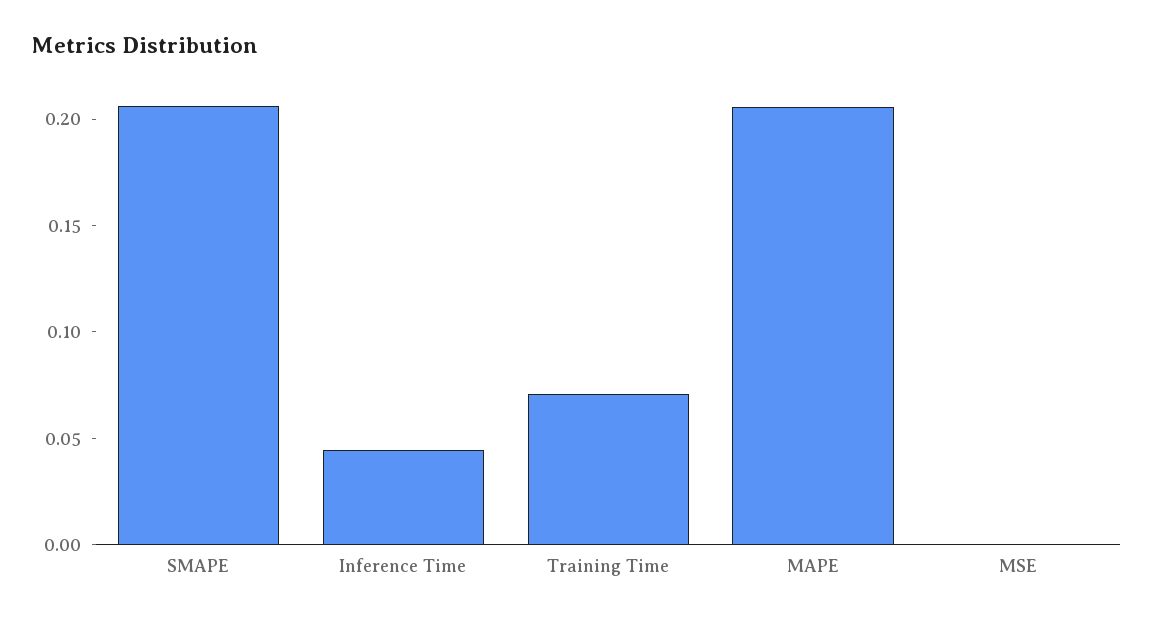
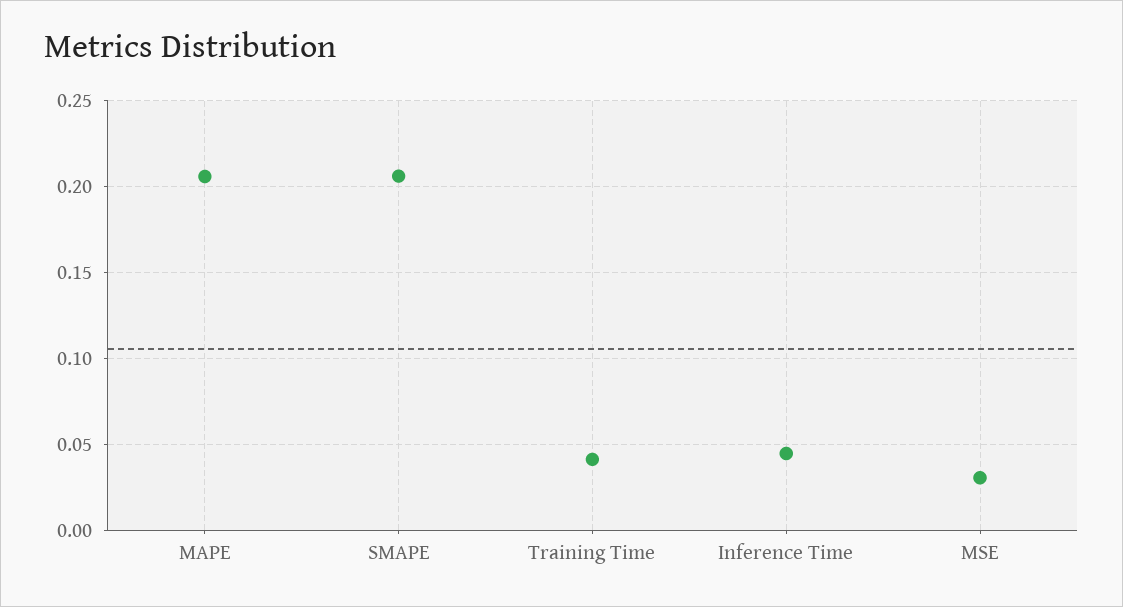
  {
    "SMAPE": 0.205,
    "Inference Time": 0.045,
-   "Training Time": 0.07,
+   "Training Time": 0.04,
    "MAPE": 0.205,
-   "MSE": 0
+   "MSE": 0.03
  }

